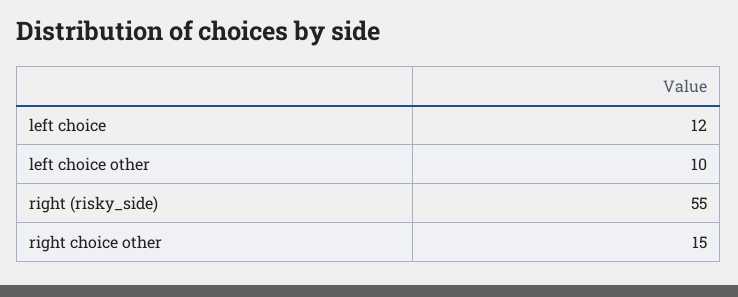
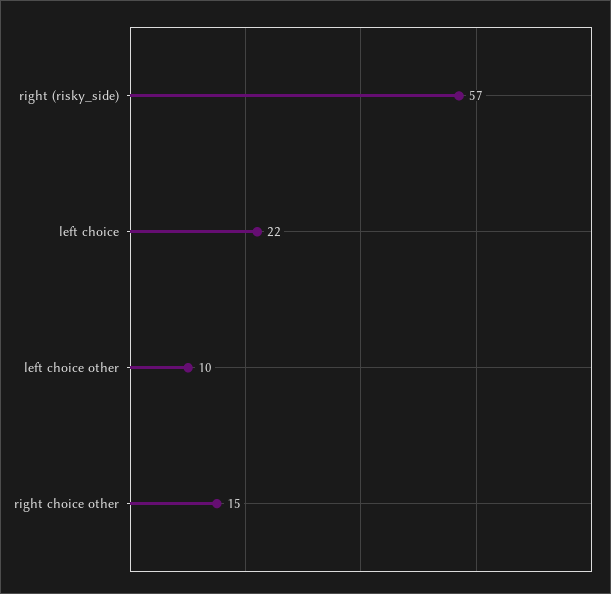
  {
-   "left choice": 12,
+   "left choice": 22,
    "left choice other": 10,
-   "right (risky_side)": 55,
+   "right (risky_side)": 57,
    "right choice other": 15
  }

